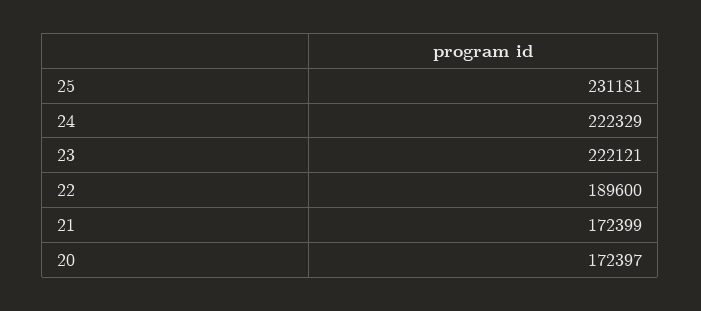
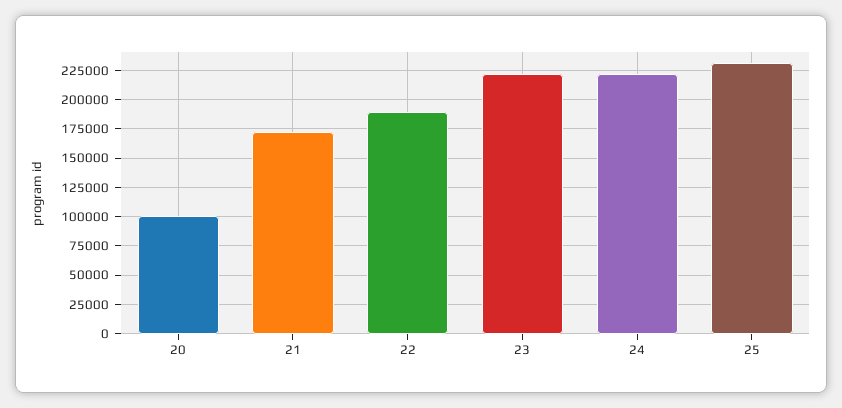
  {
    "25": 231181,
    "24": 222329,
    "23": 222121,
    "22": 189600,
    "21": 172399,
-   "20": 172397
+   "20": 100000
  }

